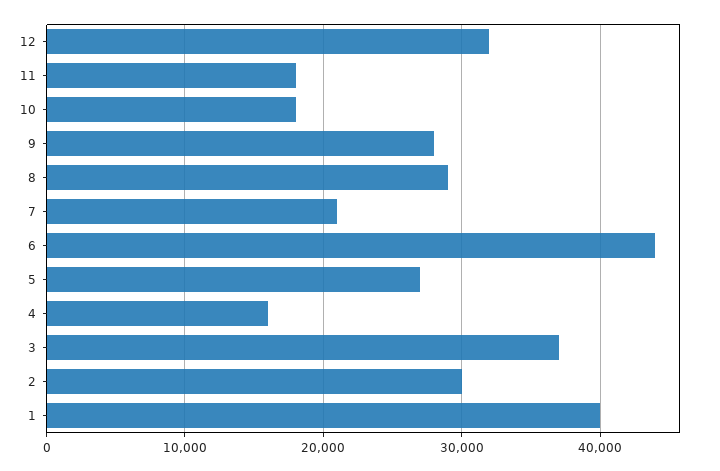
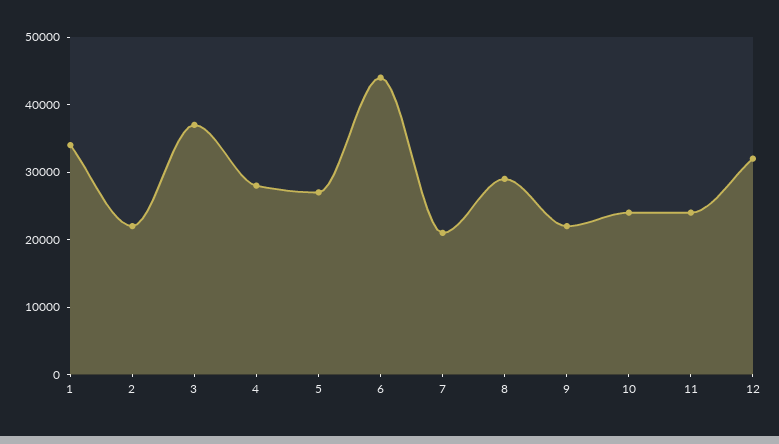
  {
    "12": 32000,
-   "11": 18000,
+   "11": 24000,
-   "10": 18000,
+   "10": 24000,
-   "9": 28000,
+   "9": 22000,
    "8": 29000,
    "7": 21000,
    "6": 44000,
    "5": 27000,
-   "4": 16000,
+   "4": 28000,
    "3": 37000,
-   "2": 30000,
+   "2": 22000,
-   "1": 40000
+   "1": 34000
  }

